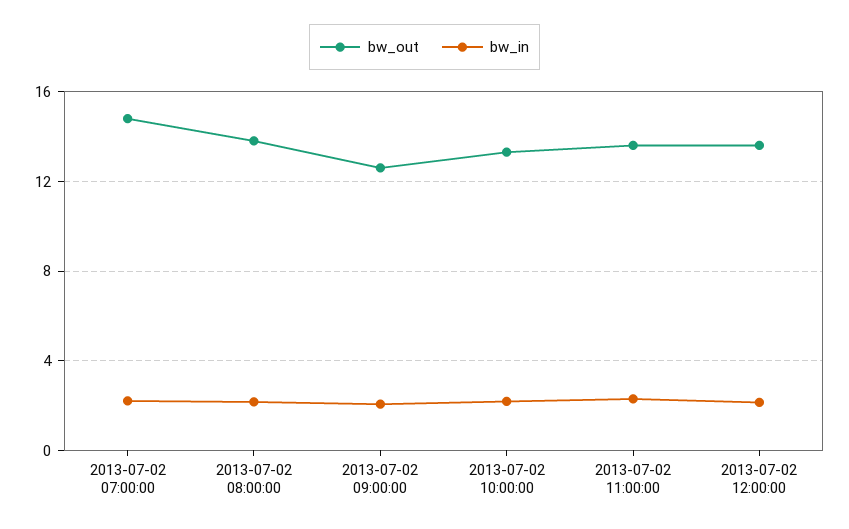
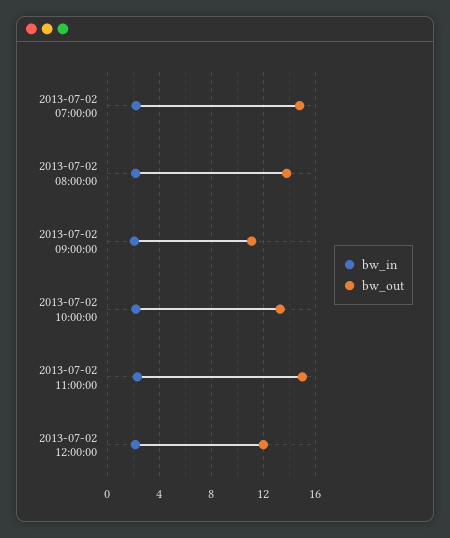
  {
    "bw_out": {
      "2013-07-02 07:00:00": 15,
      "2013-07-02 08:00:00": 14,
-     "2013-07-02 09:00:00": 12.5,
+     "2013-07-02 09:00:00": 11,
      "2013-07-02 10:00:00": 13.5,
-     "2013-07-02 11:00:00": 13.5,
+     "2013-07-02 11:00:00": 15,
-     "2013-07-02 12:00:00": 13.5
+     "2013-07-02 12:00:00": 12
    },
    "bw_in": {
      "2013-07-02 07:00:00": 2,
      "2013-07-02 08:00:00": 2,
      "2013-07-02 09:00:00": 2,
      "2013-07-02 10:00:00": 2,
      "2013-07-02 11:00:00": 2.5,
      "2013-07-02 12:00:00": 2
    }
  }

